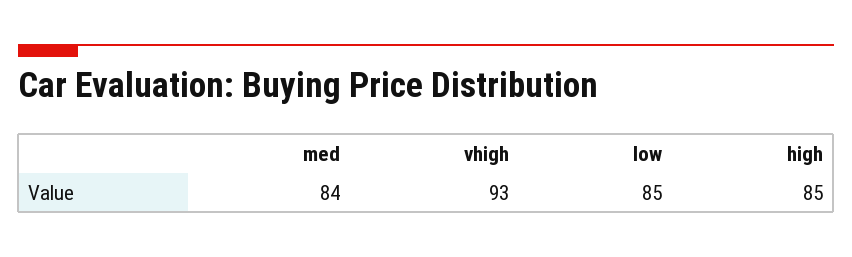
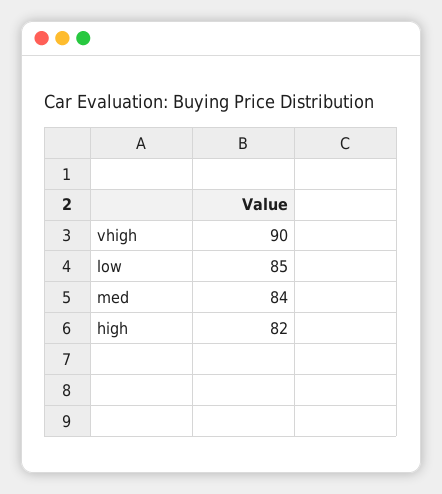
  {
    "med": 84,
-   "vhigh": 93,
+   "vhigh": 90,
    "low": 85,
-   "high": 85
+   "high": 82
  }

